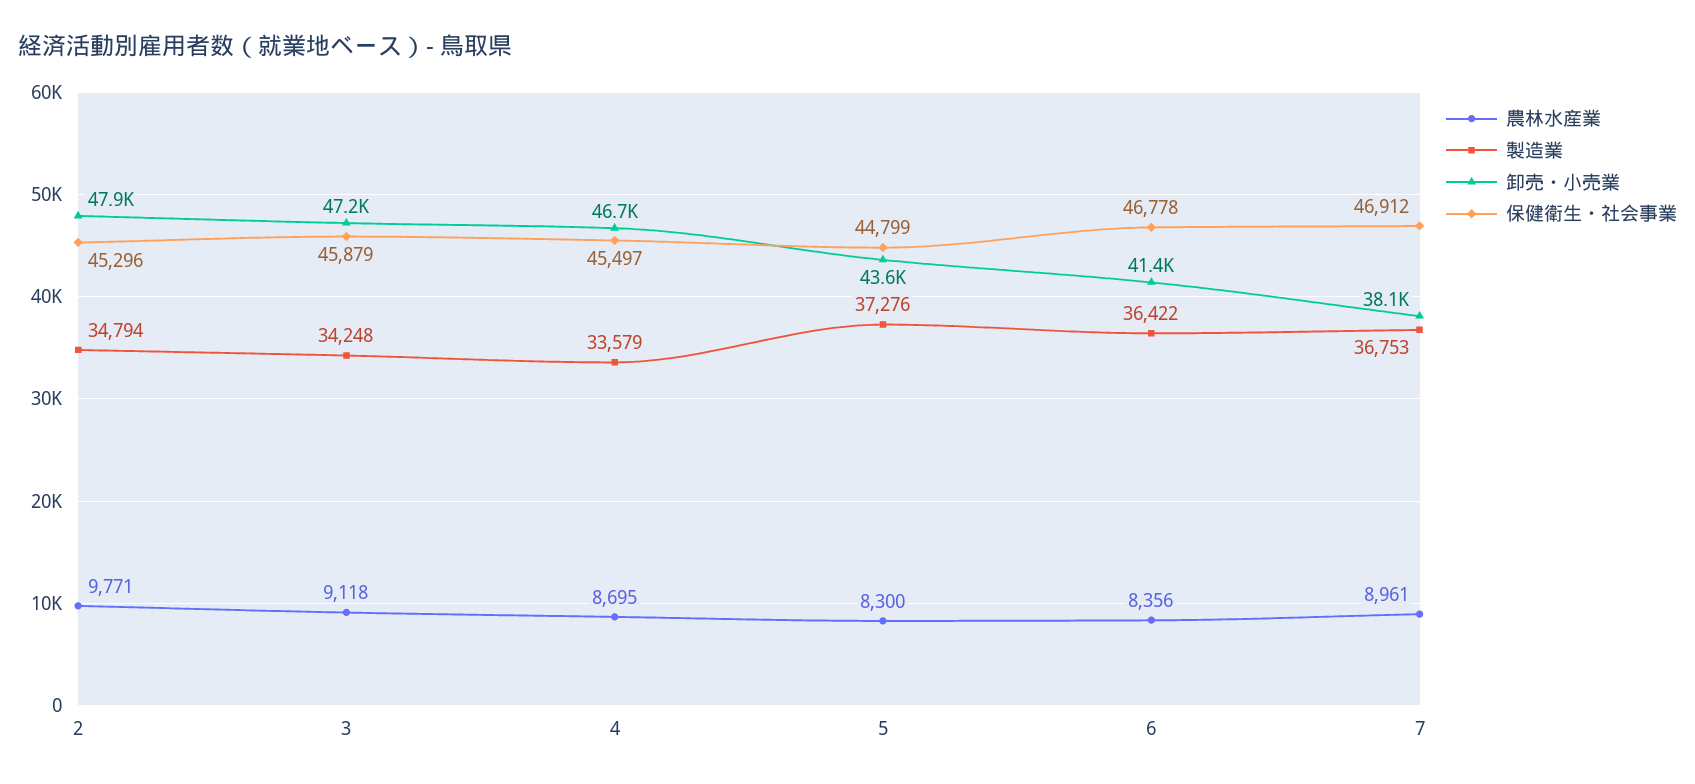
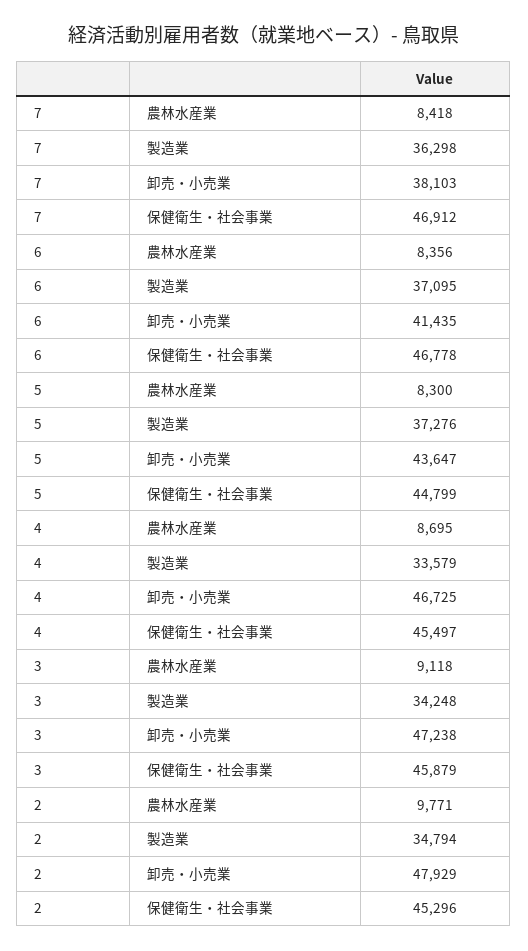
  {
    "農林水産業": {
      "2": 9771,
      "3": 9118,
      "4": 8695,
      "5": 8300,
      "6": 8356,
-     "7": 8961
+     "7": 8418
    },
    "製造業": {
      "2": 34794,
      "3": 34248,
      "4": 33579,
      "5": 37276,
-     "6": 36422,
+     "6": 37095,
-     "7": 36753
+     "7": 36298
    },
    "卸売・小売業": {
      "2": 47929,
      "3": 47238,
      "4": 46725,
      "5": 43647,
      "6": 41435,
      "7": 38103
    },
    "保健衛生・社会事業": {
      "2": 45296,
      "3": 45879,
      "4": 45497,
      "5": 44799,
      "6": 46778,
      "7": 46912
    }
  }

